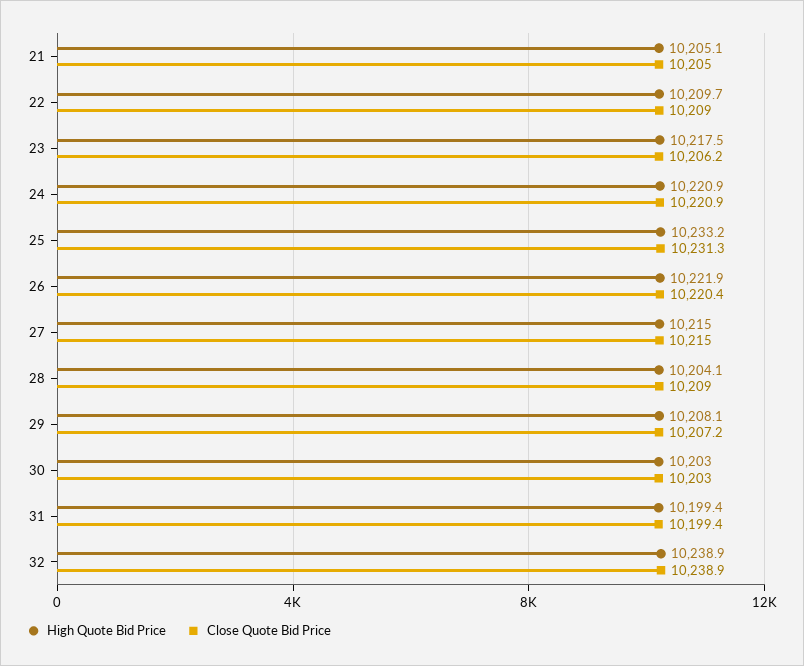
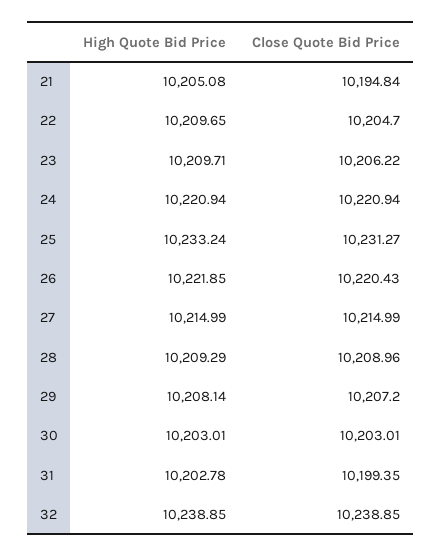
  {
    "High Quote Bid Price": {
      "21": 10205.08,
      "22": 10209.65,
-     "23": 10217.5,
+     "23": 10209.71,
      "24": 10220.94,
      "25": 10233.24,
      "26": 10221.85,
      "27": 10214.99,
-     "28": 10204.1,
+     "28": 10209.29,
      "29": 10208.14,
      "30": 10203.01,
-     "31": 10199.4,
+     "31": 10202.78,
      "32": 10238.85
    },
    "Close Quote Bid Price": {
-     "21": 10205,
+     "21": 10194.84,
-     "22": 10209,
+     "22": 10204.7,
      "23": 10206.22,
      "24": 10220.94,
      "25": 10231.27,
      "26": 10220.43,
      "27": 10214.99,
      "28": 10208.96,
      "29": 10207.2,
      "30": 10203.01,
      "31": 10199.35,
      "32": 10238.85
    }
  }

